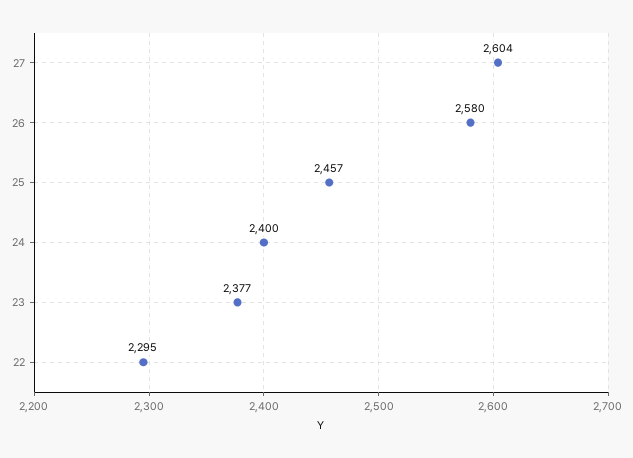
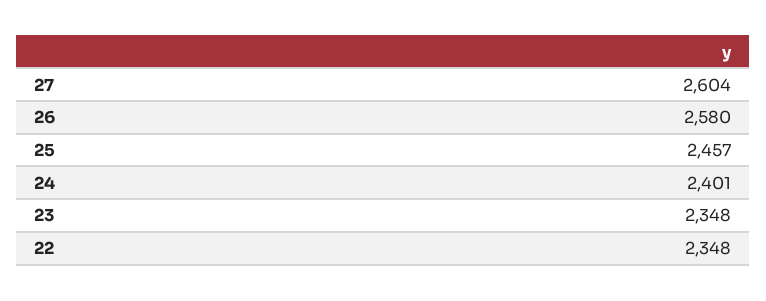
  {
    "27": 2604,
    "26": 2580,
    "25": 2457,
-   "24": 2400,
+   "24": 2401,
-   "23": 2377,
+   "23": 2348,
-   "22": 2295
+   "22": 2348
  }

